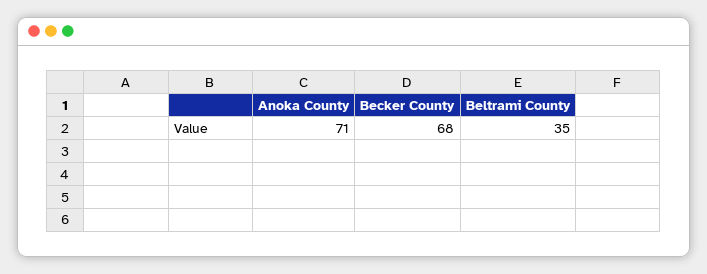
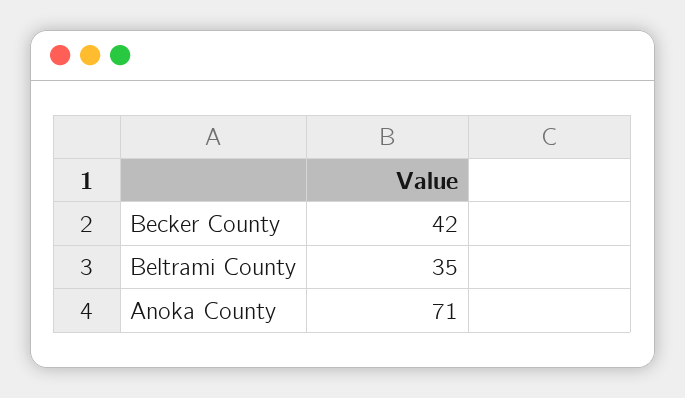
  {
    "Anoka County": 71,
-   "Becker County": 68,
+   "Becker County": 42,
    "Beltrami County": 35
  }

